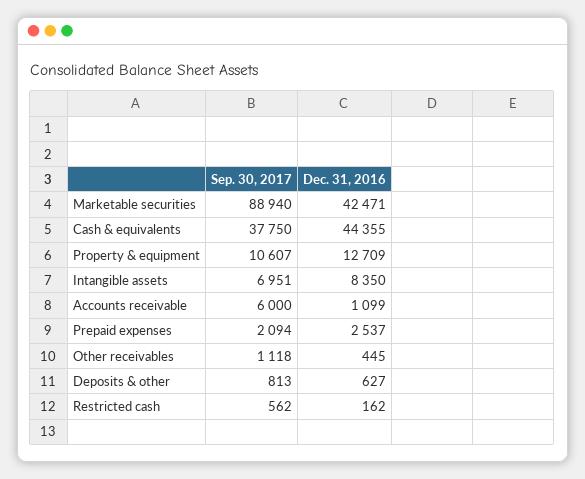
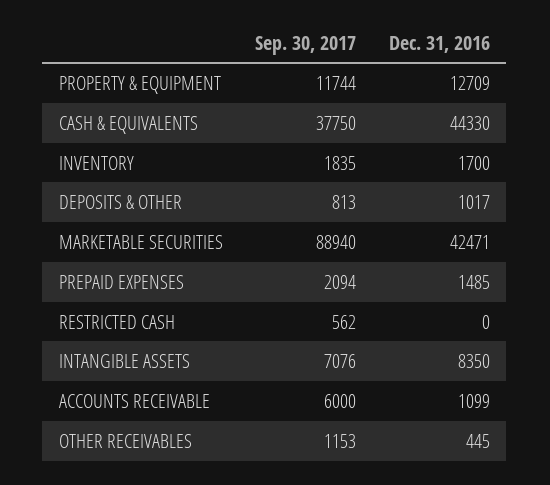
  {
    "Sep. 30, 2017": {
      "Marketable securities": 88940,
      "Cash & equivalents": 37750,
-     "Property & equipment": 10607,
+     "Property & equipment": 11744,
-     "Intangible assets": 6951,
+     "Intangible assets": 7076,
      "Accounts receivable": 6000,
      "Prepaid expenses": 2094,
-     "Other receivables": 1118,
+     "Other receivables": 1153,
      "Deposits & other": 813,
-     "Restricted cash": 562
+     "Restricted cash": 562,
+     "INVENTORY": 1835
    },
    "Dec. 31, 2016": {
      "Marketable securities": 42471,
-     "Cash & equivalents": 44355,
+     "Cash & equivalents": 44330,
      "Property & equipment": 12709,
      "Intangible assets": 8350,
      "Accounts receivable": 1099,
-     "Prepaid expenses": 2537,
+     "Prepaid expenses": 1485,
      "Other receivables": 445,
-     "Deposits & other": 627,
+     "Deposits & other": 1017,
-     "Restricted cash": 162
+     "Restricted cash": 0,
+     "INVENTORY": 1700
    }
  }

